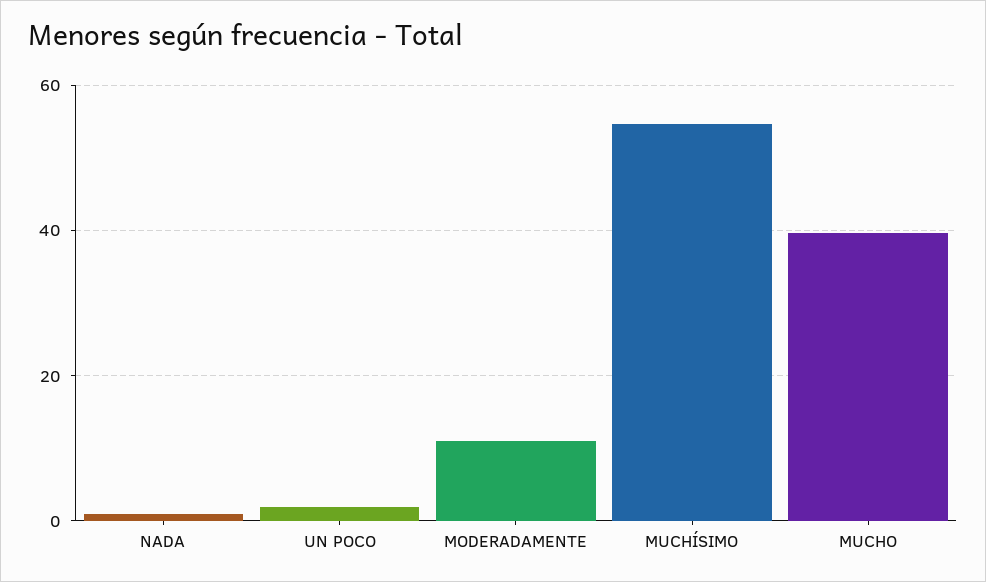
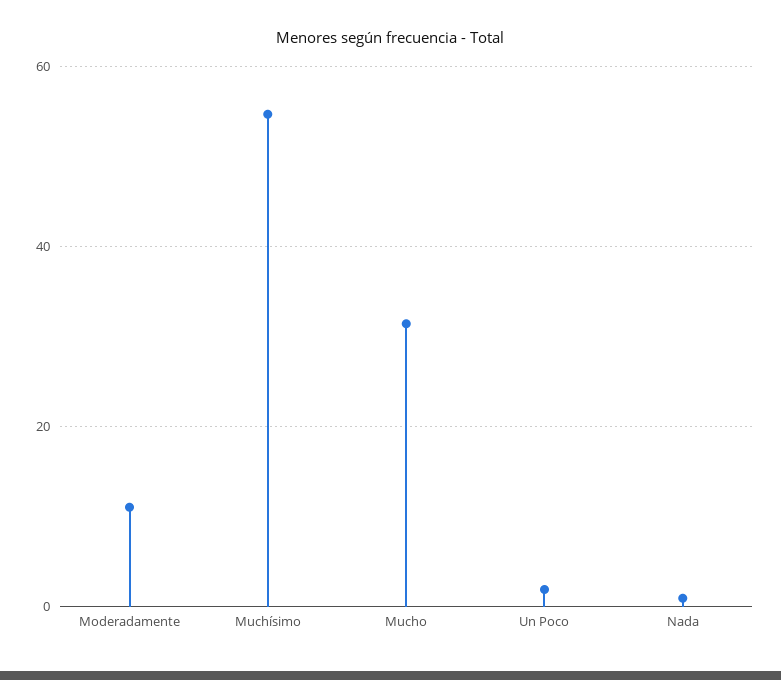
  {
    "NADA": 0,
    "UN POCO": 2,
    "MODERADAMENTE": 12,
    "MUCHÍSIMO": 54,
-   "MUCHO": 40
+   "MUCHO": 32
  }

